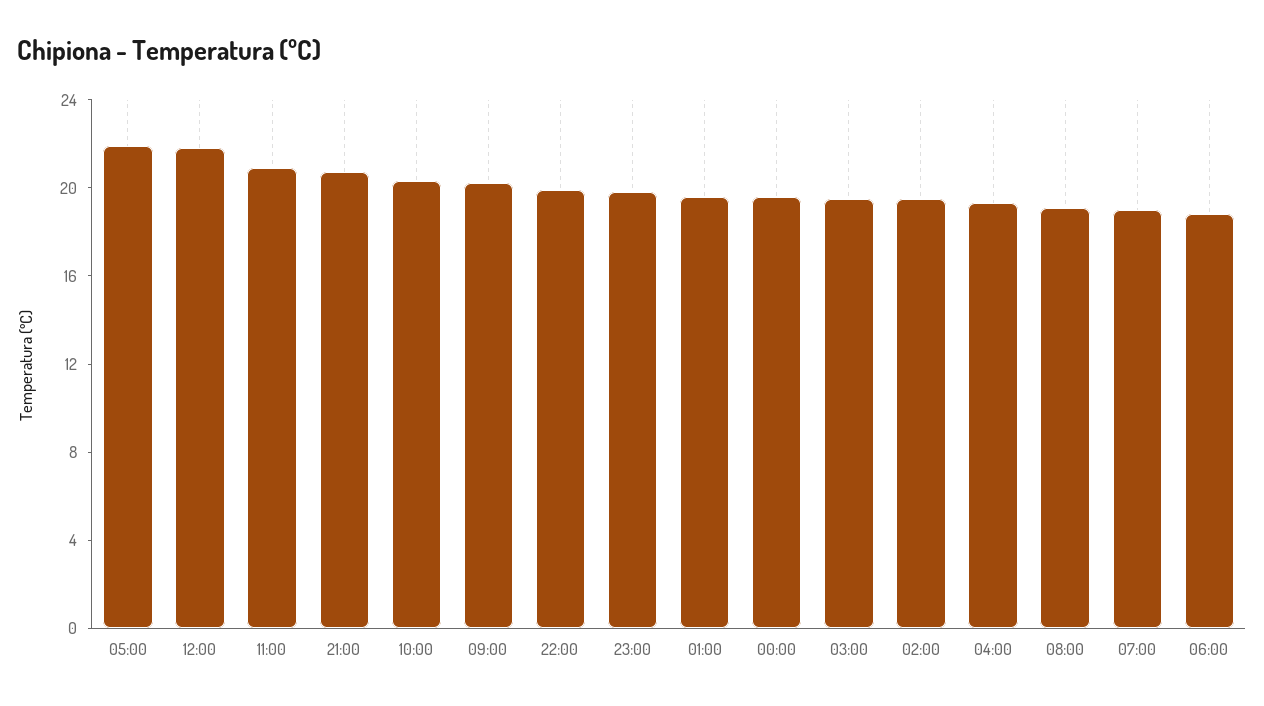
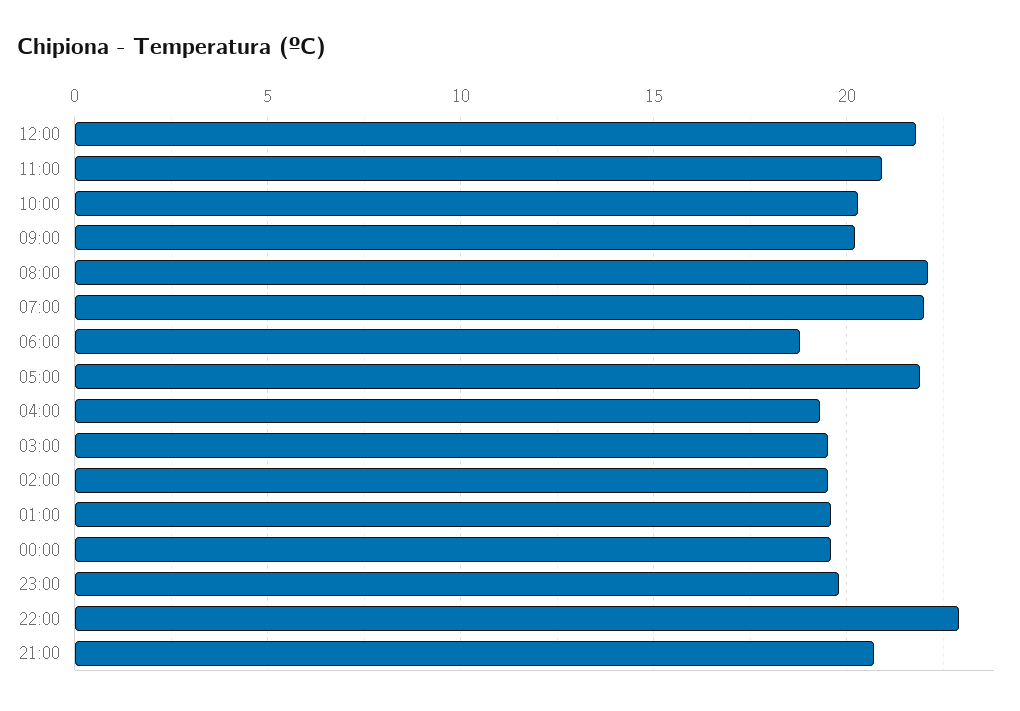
  {
    "05:00": 22,
    "12:00": 22,
    "11:00": 21,
    "21:00": 20.5,
    "10:00": 20.5,
    "09:00": 20,
-   "22:00": 20,
+   "22:00": 23,
    "23:00": 20,
    "01:00": 19.5,
    "00:00": 19.5,
    "03:00": 19.5,
    "02:00": 19.5,
    "04:00": 19.5,
-   "08:00": 19,
+   "08:00": 22,
-   "07:00": 19,
+   "07:00": 22,
    "06:00": 19
  }

